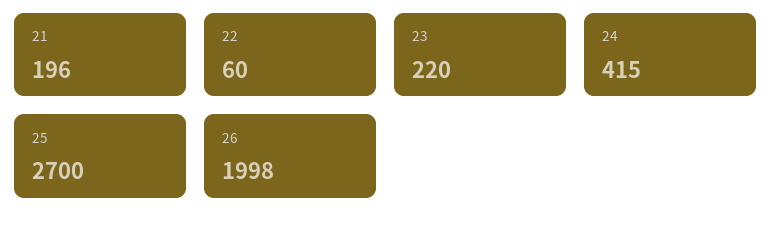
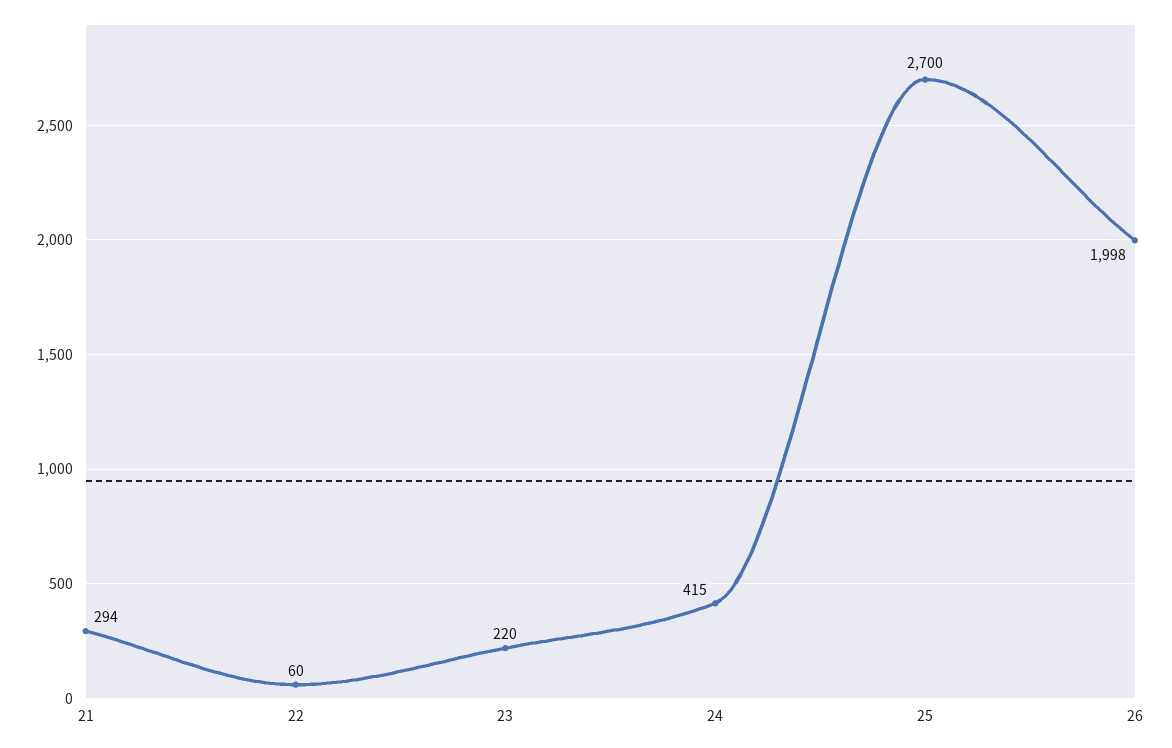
  {
-   "21": 196,
+   "21": 294,
    "22": 60,
    "23": 220,
    "24": 415,
    "25": 2700,
    "26": 1998
  }

